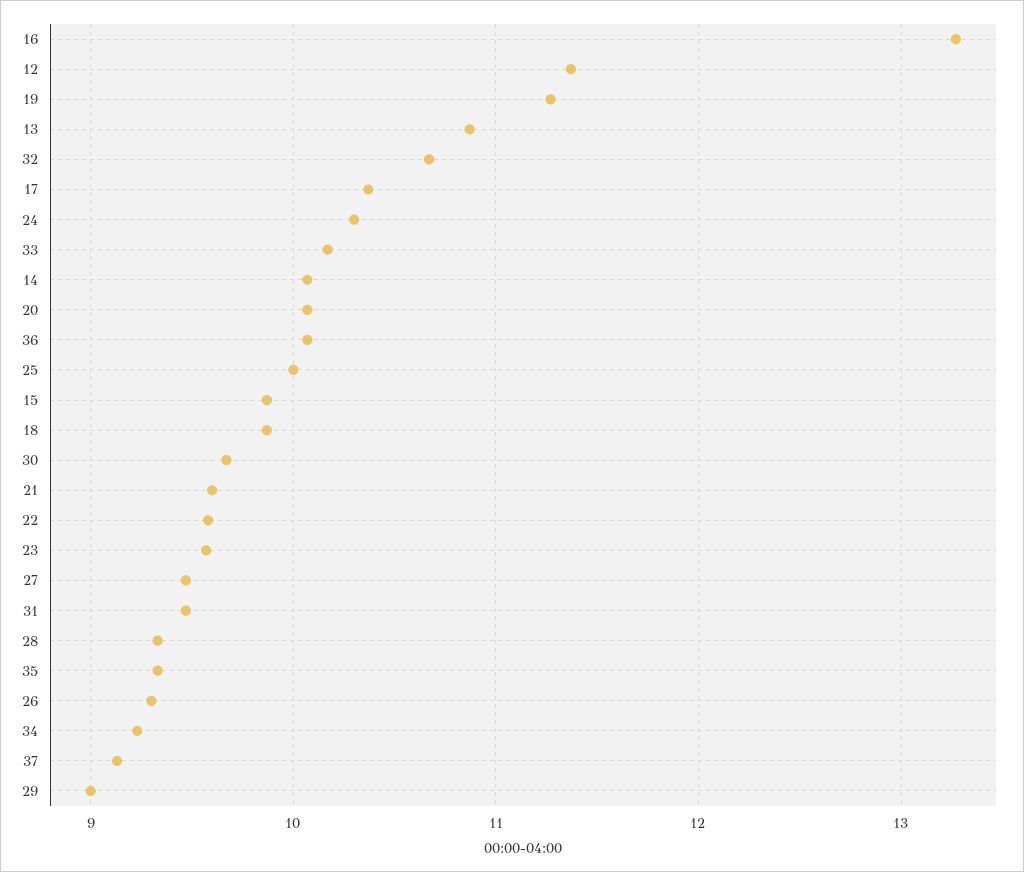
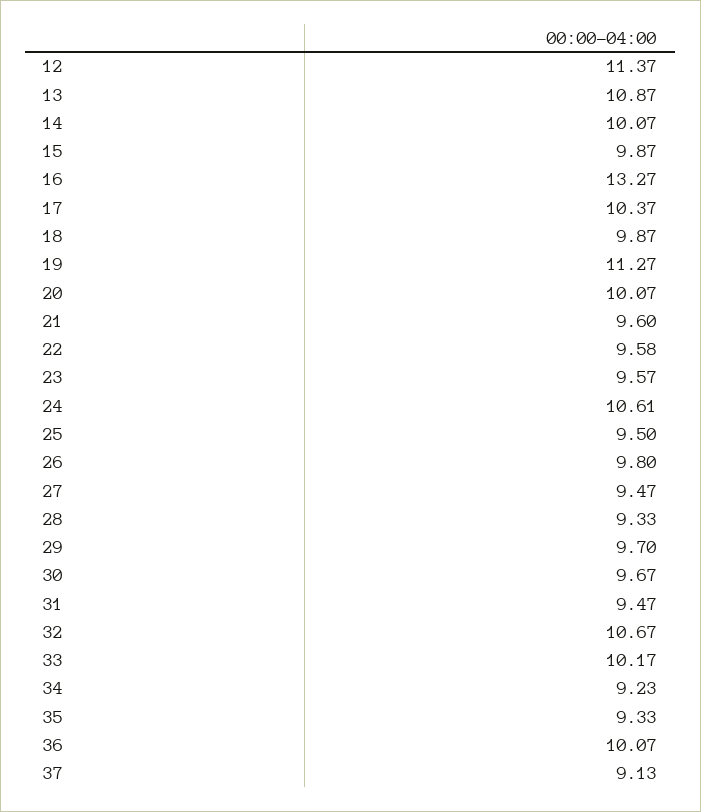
  {
    "16": 13.27,
    "12": 11.37,
    "19": 11.27,
    "13": 10.87,
    "32": 10.67,
    "17": 10.37,
-   "24": 10.3,
+   "24": 10.61,
    "33": 10.17,
    "14": 10.07,
    "20": 10.07,
    "36": 10.07,
-   "25": 10,
+   "25": 9.5,
    "15": 9.87,
    "18": 9.87,
    "30": 9.67,
    "21": 9.6,
    "22": 9.58,
    "23": 9.57,
    "27": 9.47,
    "31": 9.47,
    "28": 9.33,
    "35": 9.33,
-   "26": 9.3,
+   "26": 9.8,
    "34": 9.23,
    "37": 9.13,
-   "29": 9
+   "29": 9.7
  }

